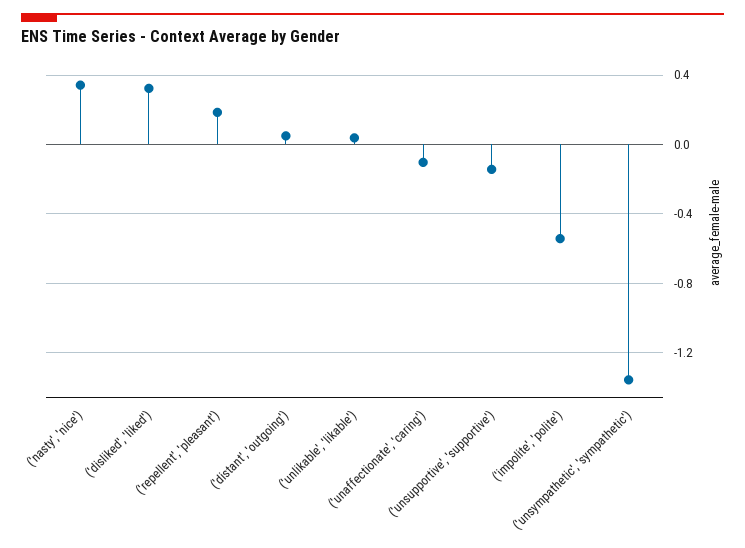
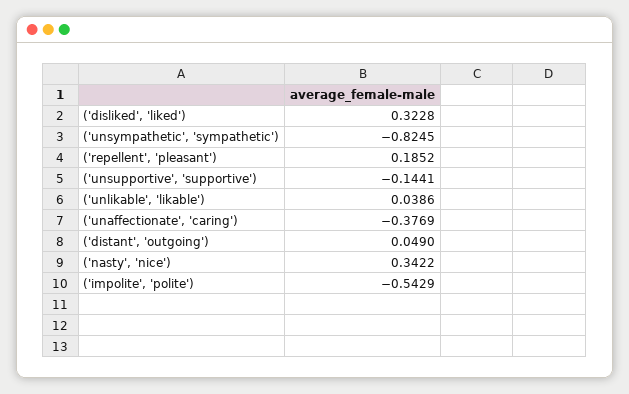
  {
    "('nasty', 'nice')": 0.3422,
    "('disliked', 'liked')": 0.3228,
    "('repellent', 'pleasant')": 0.1852,
    "('distant', 'outgoing')": 0.049,
    "('unlikable', 'likable')": 0.0386,
-   "('unaffectionate', 'caring')": -0.1,
+   "('unaffectionate', 'caring')": -0.3769,
    "('unsupportive', 'supportive')": -0.1441,
    "('impolite', 'polite')": -0.5429,
-   "('unsympathetic', 'sympathetic')": -1.35
+   "('unsympathetic', 'sympathetic')": -0.8245
  }

